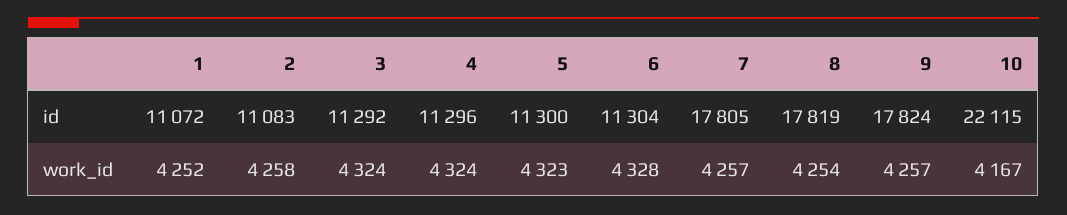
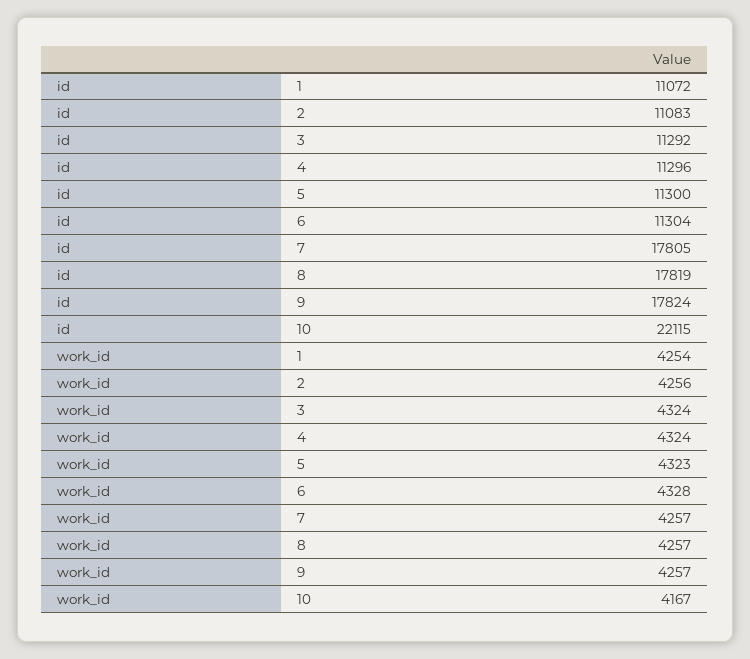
  {
    "1": {
      "id": 11072,
-     "work_id": 4252
+     "work_id": 4254
    },
    "2": {
      "id": 11083,
-     "work_id": 4258
+     "work_id": 4256
    },
    "3": {
      "id": 11292,
      "work_id": 4324
    },
    "4": {
      "id": 11296,
      "work_id": 4324
    },
    "5": {
      "id": 11300,
      "work_id": 4323
    },
    "6": {
      "id": 11304,
      "work_id": 4328
    },
    "7": {
      "id": 17805,
      "work_id": 4257
    },
    "8": {
      "id": 17819,
-     "work_id": 4254
+     "work_id": 4257
    },
    "9": {
      "id": 17824,
      "work_id": 4257
    },
    "10": {
      "id": 22115,
      "work_id": 4167
    }
  }

